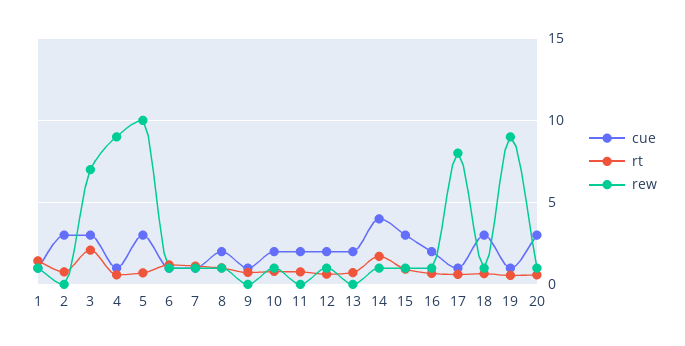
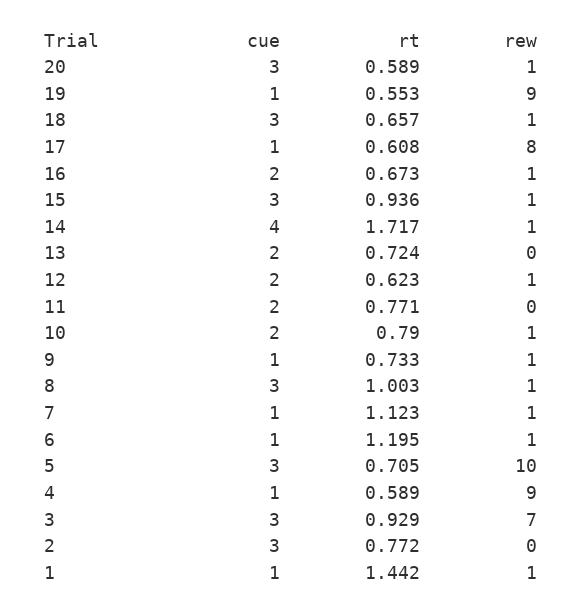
  {
    "cue": {
      "1": 1,
      "2": 3,
      "3": 3,
      "4": 1,
      "5": 3,
      "6": 1,
      "7": 1,
-     "8": 2,
+     "8": 3,
      "9": 1,
      "10": 2,
      "11": 2,
      "12": 2,
      "13": 2,
      "14": 4,
      "15": 3,
      "16": 2,
      "17": 1,
      "18": 3,
      "19": 1,
      "20": 3
    },
    "rt": {
      "1": 1.442,
      "2": 0.772,
-     "3": 2,
+     "3": 0.929,
      "4": 0.589,
      "5": 0.705,
      "6": 1.195,
      "7": 1.123,
      "8": 1.003,
      "9": 0.733,
      "10": 0.79,
      "11": 0.771,
      "12": 0.623,
      "13": 0.724,
      "14": 1.717,
      "15": 0.936,
      "16": 0.673,
      "17": 0.608,
      "18": 0.657,
      "19": 0.553,
      "20": 0.589
    },
    "rew": {
      "1": 1,
      "2": 0,
      "3": 7,
      "4": 9,
      "5": 10,
      "6": 1,
      "7": 1,
      "8": 1,
-     "9": 0,
+     "9": 1,
      "10": 1,
      "11": 0,
      "12": 1,
      "13": 0,
      "14": 1,
      "15": 1,
      "16": 1,
      "17": 8,
      "18": 1,
      "19": 9,
      "20": 1
    }
  }

